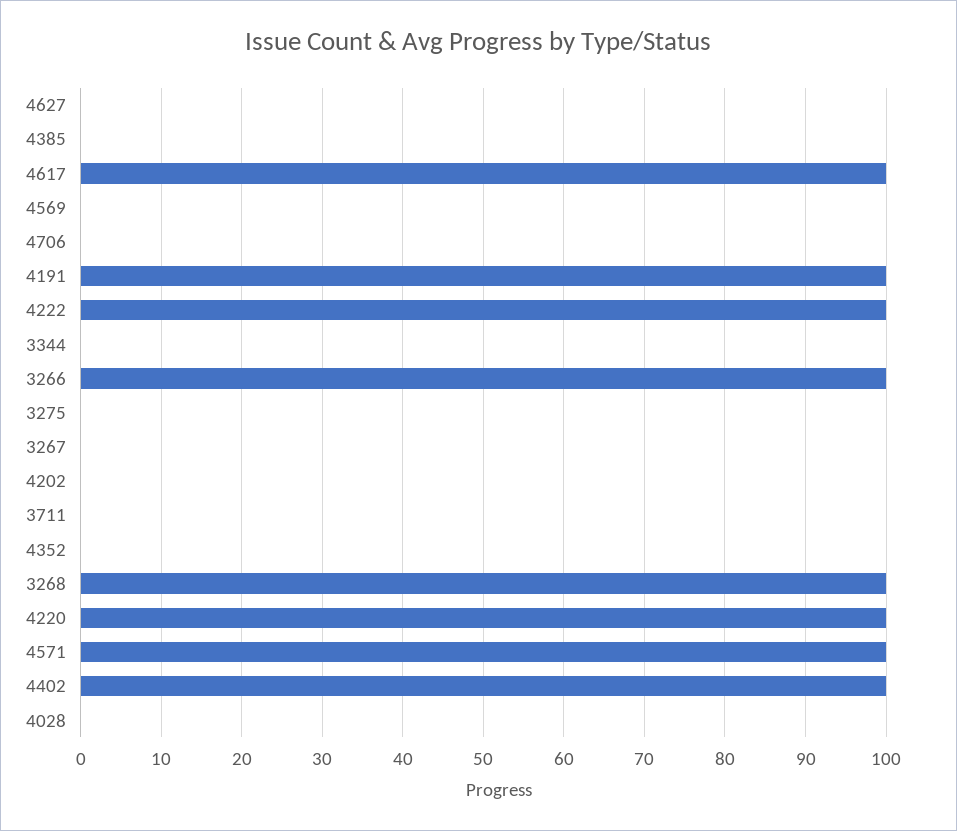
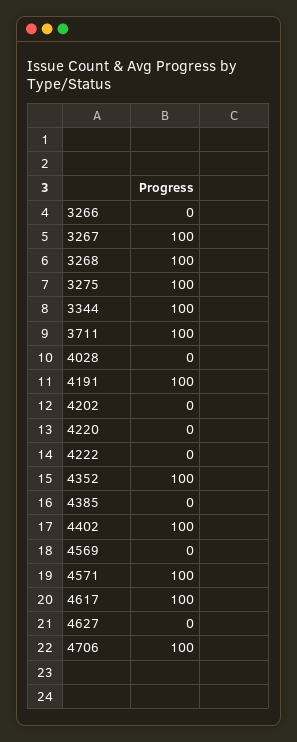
  {
    "4627": 0,
    "4385": 0,
    "4617": 100,
    "4569": 0,
-   "4706": 0,
+   "4706": 100,
    "4191": 100,
-   "4222": 100,
+   "4222": 0,
-   "3344": 0,
+   "3344": 100,
-   "3266": 100,
+   "3266": 0,
-   "3275": 0,
+   "3275": 100,
-   "3267": 0,
+   "3267": 100,
    "4202": 0,
-   "3711": 0,
+   "3711": 100,
-   "4352": 0,
+   "4352": 100,
    "3268": 100,
-   "4220": 100,
+   "4220": 0,
    "4571": 100,
    "4402": 100,
    "4028": 0
  }

